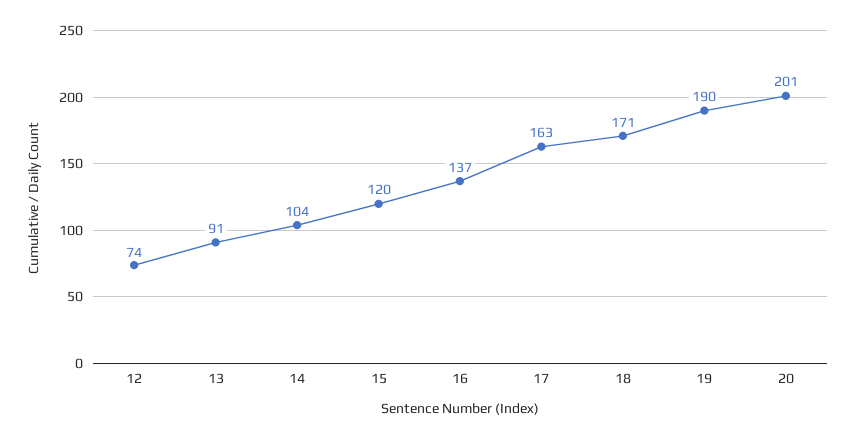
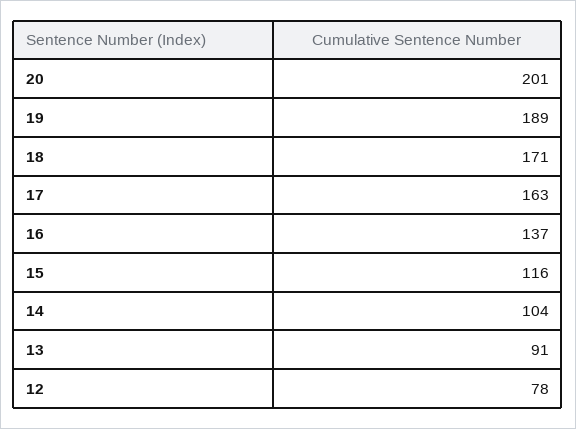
  {
-   "12": 74,
+   "12": 78,
    "13": 91,
    "14": 104,
-   "15": 120,
+   "15": 116,
    "16": 137,
    "17": 163,
    "18": 171,
-   "19": 190,
+   "19": 189,
    "20": 201
  }

